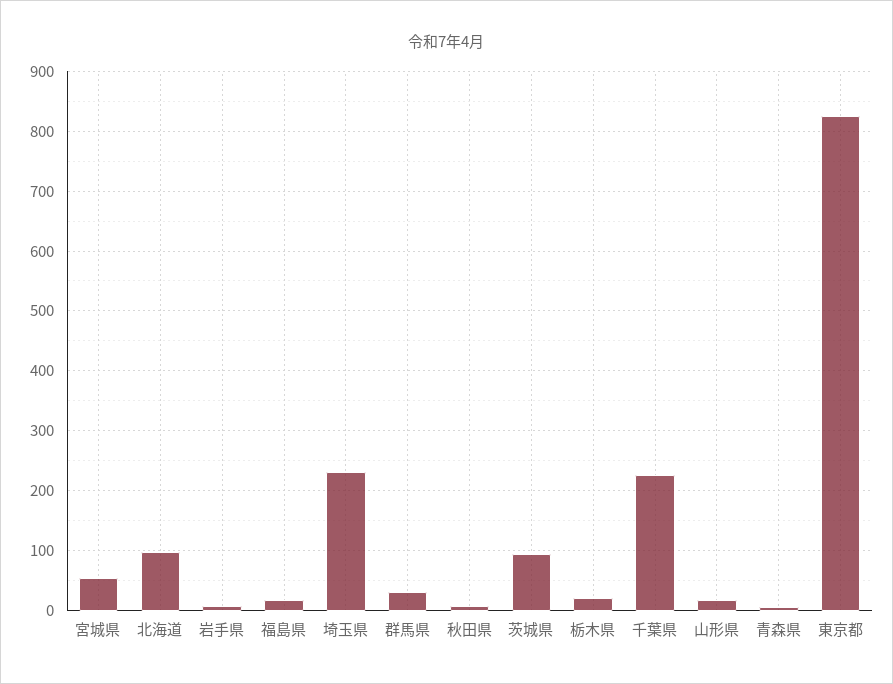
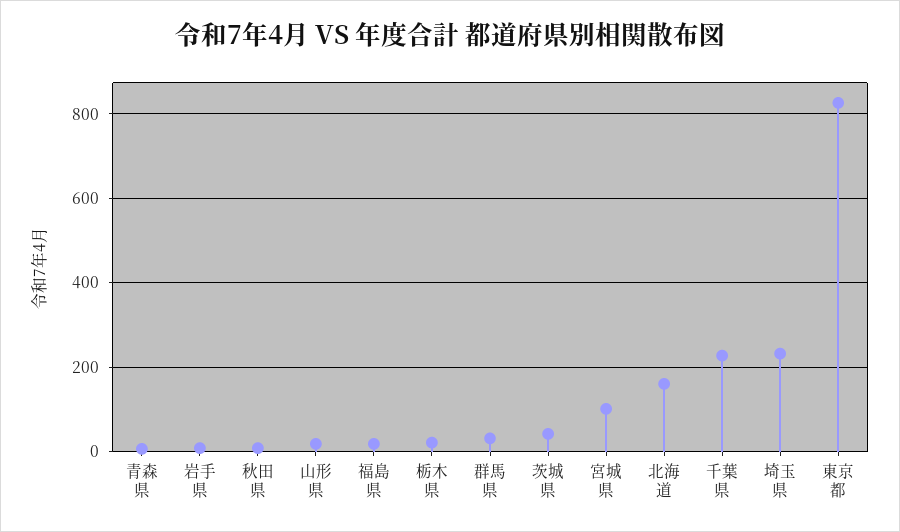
  {
-   "宮城県": 60,
+   "宮城県": 100,
-   "北海道": 100,
+   "北海道": 160,
    "岩手県": 0,
    "福島県": 20,
    "埼玉県": 240,
    "群馬県": 40,
    "秋田県": 0,
-   "茨城県": 100,
+   "茨城県": 40,
    "栃木県": 20,
    "千葉県": 220,
    "山形県": 20,
    "青森県": 0,
    "東京都": 820
  }

